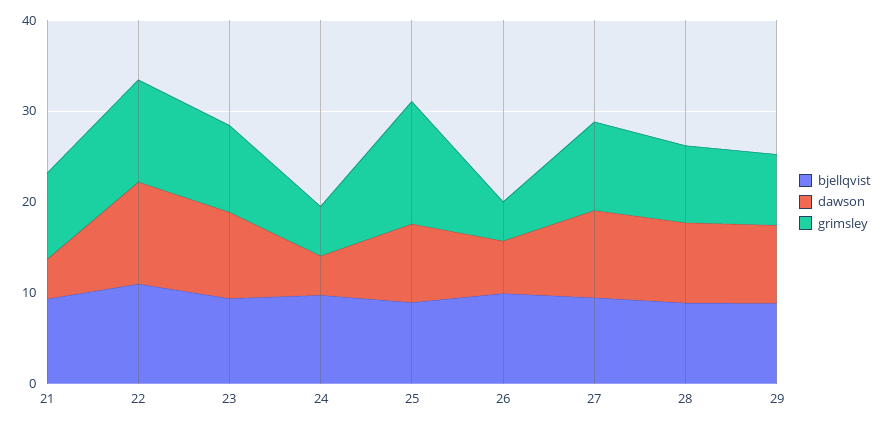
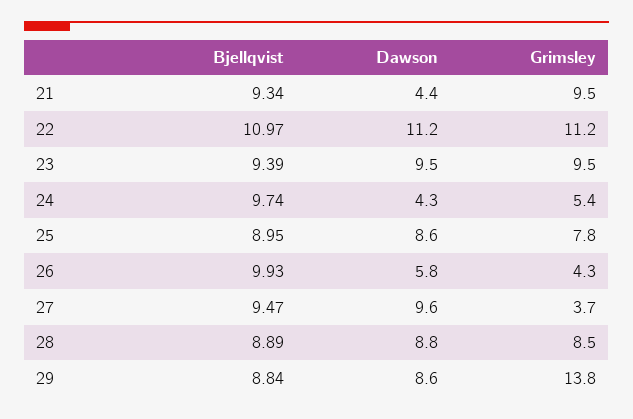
  {
    "bjellqvist": {
      "21": 9.34,
      "22": 10.97,
      "23": 9.39,
      "24": 9.74,
      "25": 8.95,
      "26": 9.93,
      "27": 9.47,
      "28": 8.89,
      "29": 8.84
    },
    "dawson": {
      "21": 4.4,
      "22": 11.2,
      "23": 9.5,
      "24": 4.3,
      "25": 8.6,
      "26": 5.8,
      "27": 9.6,
      "28": 8.8,
      "29": 8.6
    },
    "grimsley": {
      "21": 9.5,
      "22": 11.2,
      "23": 9.5,
      "24": 5.4,
-     "25": 14,
+     "25": 7.8,
      "26": 4.3,
-     "27": 10,
+     "27": 3.7,
      "28": 8.5,
-     "29": 8
+     "29": 13.8
    }
  }

